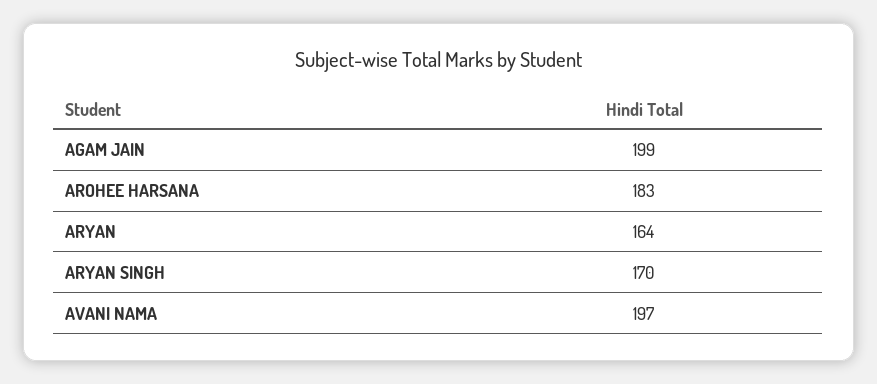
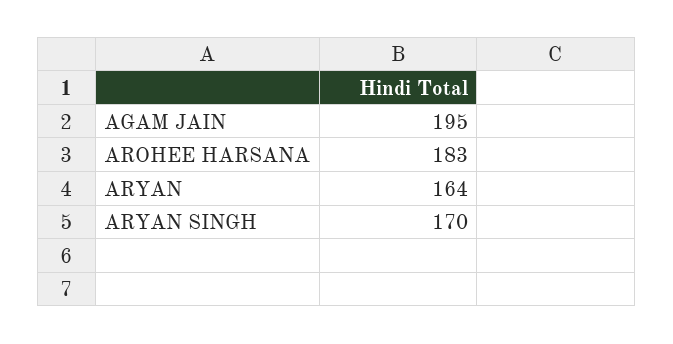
  {
-   "AGAM JAIN": 199,
+   "AGAM JAIN": 195,
    "AROHEE HARSANA": 183,
    "ARYAN": 164,
-   "ARYAN SINGH": 170,
+   "ARYAN SINGH": 170
-   "AVANI NAMA": 197
  }

